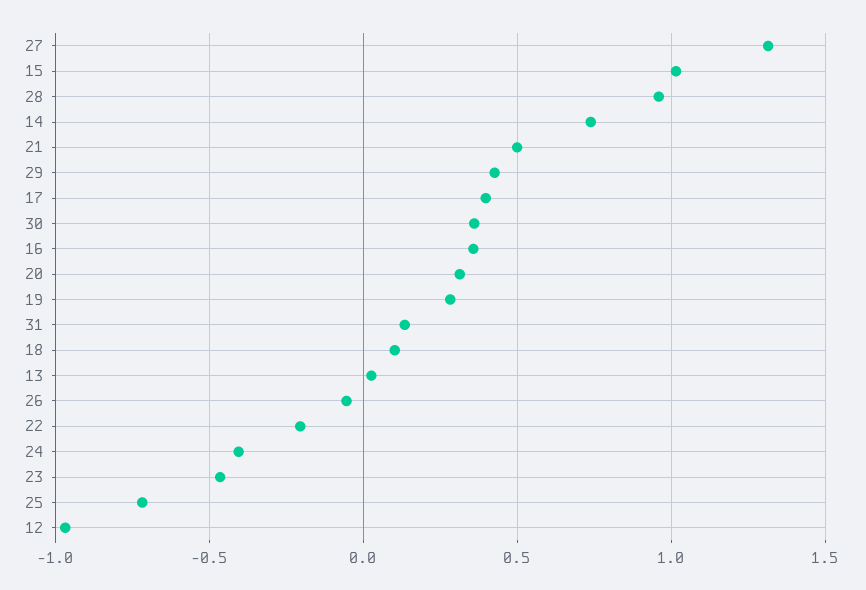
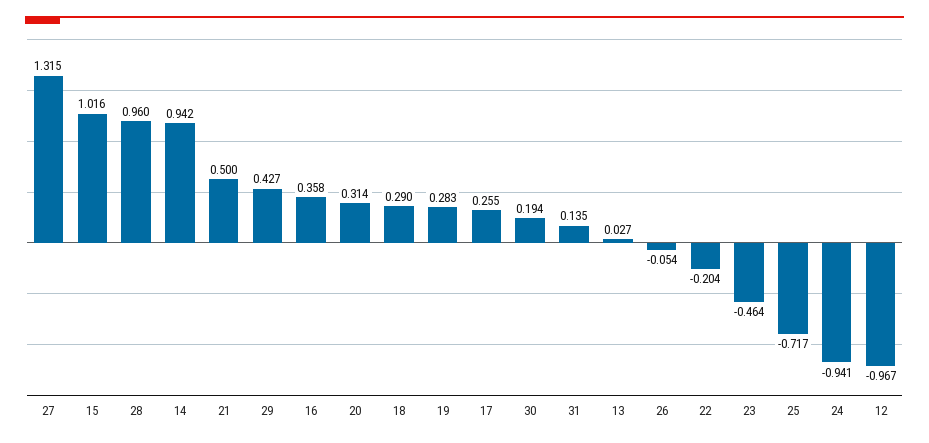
  {
    "27": 1.315,
    "15": 1.016,
    "28": 0.96,
-   "14": 0.75,
+   "14": 0.942,
    "21": 0.5,
    "29": 0.427,
-   "17": 0.4,
+   "17": 0.255,
-   "30": 0.35,
+   "30": 0.194,
    "16": 0.358,
    "20": 0.314,
    "19": 0.283,
    "31": 0.135,
-   "18": 0.1,
+   "18": 0.29,
    "13": 0.027,
    "26": -0.054,
    "22": -0.204,
-   "24": -0.4,
+   "24": -0.941,
    "23": -0.464,
    "25": -0.717,
    "12": -0.967
  }

